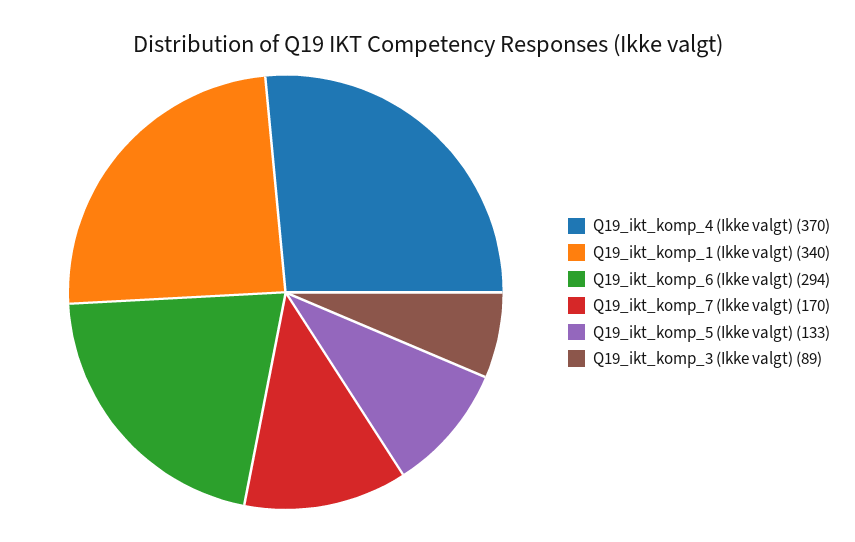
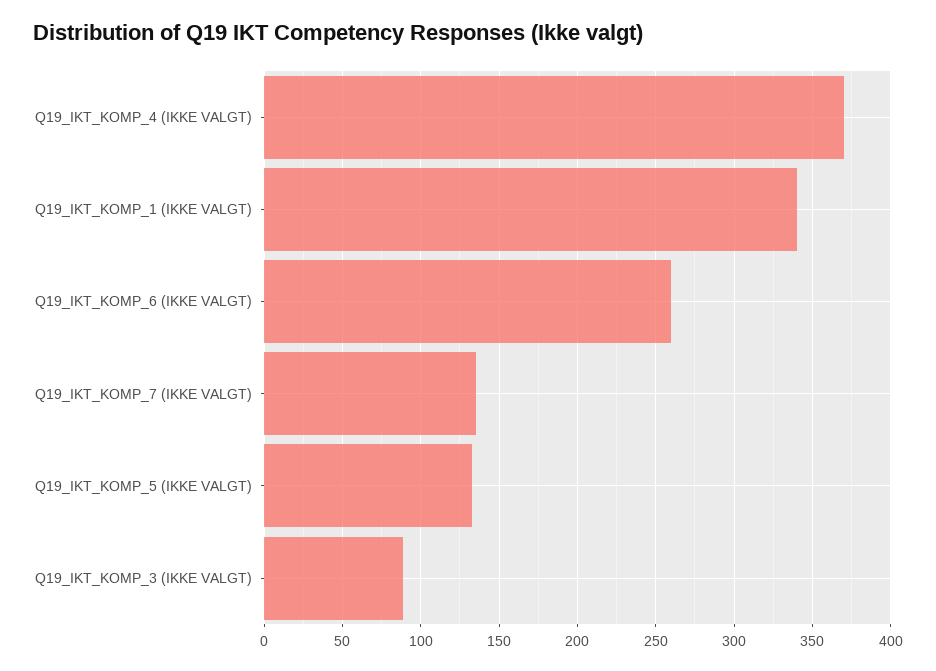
  {
    "Q19_ikt_komp_4 (Ikke valgt)": 370,
    "Q19_ikt_komp_1 (Ikke valgt)": 340,
-   "Q19_ikt_komp_6 (Ikke valgt)": 294,
+   "Q19_ikt_komp_6 (Ikke valgt)": 260,
-   "Q19_ikt_komp_7 (Ikke valgt)": 170,
+   "Q19_ikt_komp_7 (Ikke valgt)": 135,
    "Q19_ikt_komp_5 (Ikke valgt)": 133,
    "Q19_ikt_komp_3 (Ikke valgt)": 89
  }

